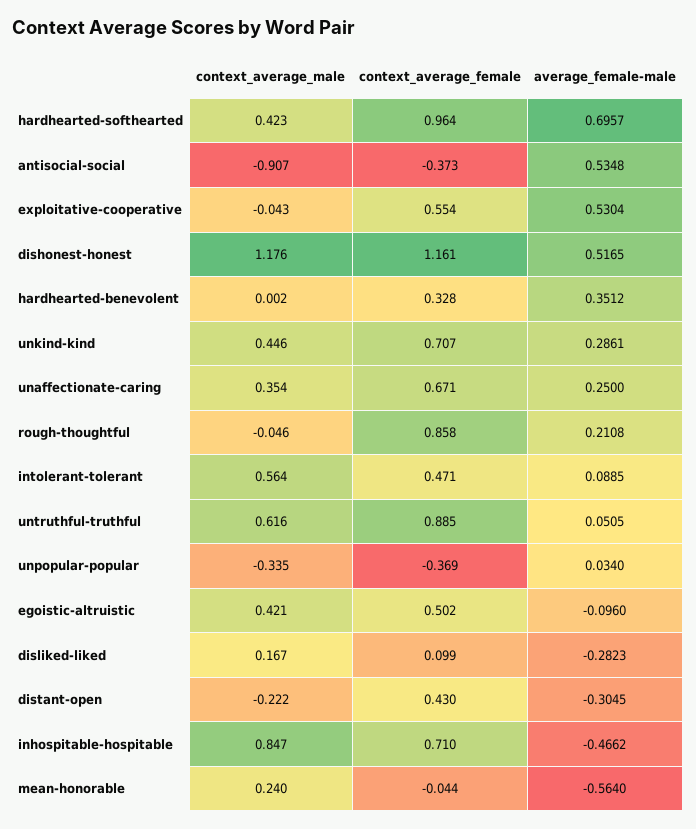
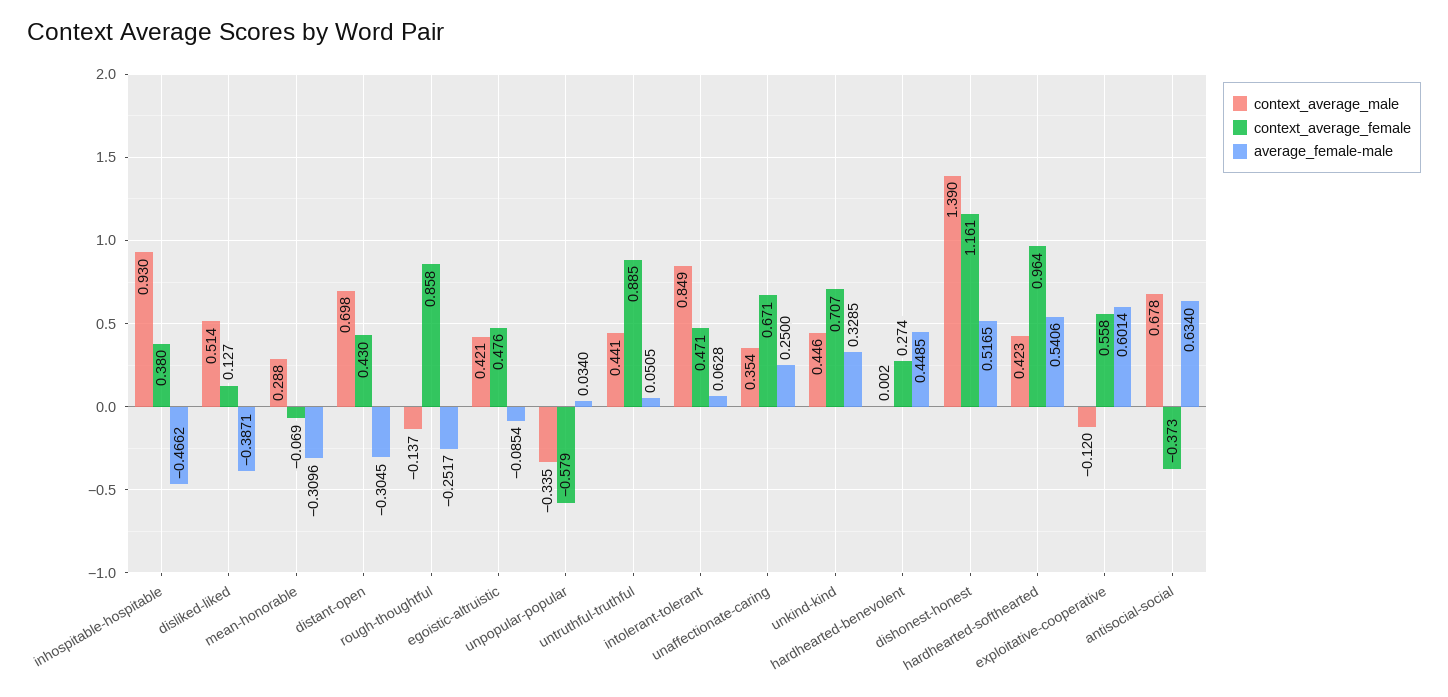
  {
    "context_average_male": {
      "hardhearted-softhearted": 0.423,
-     "antisocial-social": -0.907,
+     "antisocial-social": 0.678,
-     "exploitative-cooperative": -0.043,
+     "exploitative-cooperative": -0.12,
-     "dishonest-honest": 1.176,
+     "dishonest-honest": 1.39,
      "hardhearted-benevolent": 0.002,
      "unkind-kind": 0.446,
      "unaffectionate-caring": 0.354,
-     "rough-thoughtful": -0.046,
+     "rough-thoughtful": -0.137,
-     "intolerant-tolerant": 0.564,
+     "intolerant-tolerant": 0.849,
-     "untruthful-truthful": 0.616,
+     "untruthful-truthful": 0.441,
      "unpopular-popular": -0.335,
      "egoistic-altruistic": 0.421,
-     "disliked-liked": 0.167,
+     "disliked-liked": 0.514,
-     "distant-open": -0.222,
+     "distant-open": 0.698,
-     "inhospitable-hospitable": 0.847,
+     "inhospitable-hospitable": 0.93,
-     "mean-honorable": 0.24
+     "mean-honorable": 0.288
    },
    "context_average_female": {
      "hardhearted-softhearted": 0.964,
      "antisocial-social": -0.373,
-     "exploitative-cooperative": 0.554,
+     "exploitative-cooperative": 0.558,
      "dishonest-honest": 1.161,
-     "hardhearted-benevolent": 0.328,
+     "hardhearted-benevolent": 0.274,
      "unkind-kind": 0.707,
      "unaffectionate-caring": 0.671,
      "rough-thoughtful": 0.858,
      "intolerant-tolerant": 0.471,
      "untruthful-truthful": 0.885,
-     "unpopular-popular": -0.369,
+     "unpopular-popular": -0.579,
-     "egoistic-altruistic": 0.502,
+     "egoistic-altruistic": 0.476,
-     "disliked-liked": 0.099,
+     "disliked-liked": 0.127,
      "distant-open": 0.43,
-     "inhospitable-hospitable": 0.71,
+     "inhospitable-hospitable": 0.38,
-     "mean-honorable": -0.044
+     "mean-honorable": -0.069
    },
    "average_female-male": {
-     "hardhearted-softhearted": 0.6957,
+     "hardhearted-softhearted": 0.5406,
-     "antisocial-social": 0.5348,
+     "antisocial-social": 0.634,
-     "exploitative-cooperative": 0.5304,
+     "exploitative-cooperative": 0.6014,
      "dishonest-honest": 0.5165,
-     "hardhearted-benevolent": 0.3512,
+     "hardhearted-benevolent": 0.4485,
-     "unkind-kind": 0.2861,
+     "unkind-kind": 0.3285,
      "unaffectionate-caring": 0.25,
-     "rough-thoughtful": 0.2108,
+     "rough-thoughtful": -0.2517,
-     "intolerant-tolerant": 0.0885,
+     "intolerant-tolerant": 0.0628,
      "untruthful-truthful": 0.0505,
      "unpopular-popular": 0.034,
-     "egoistic-altruistic": -0.096,
+     "egoistic-altruistic": -0.0854,
-     "disliked-liked": -0.2823,
+     "disliked-liked": -0.3871,
      "distant-open": -0.3045,
      "inhospitable-hospitable": -0.4662,
-     "mean-honorable": -0.564
+     "mean-honorable": -0.3096
    }
  }

